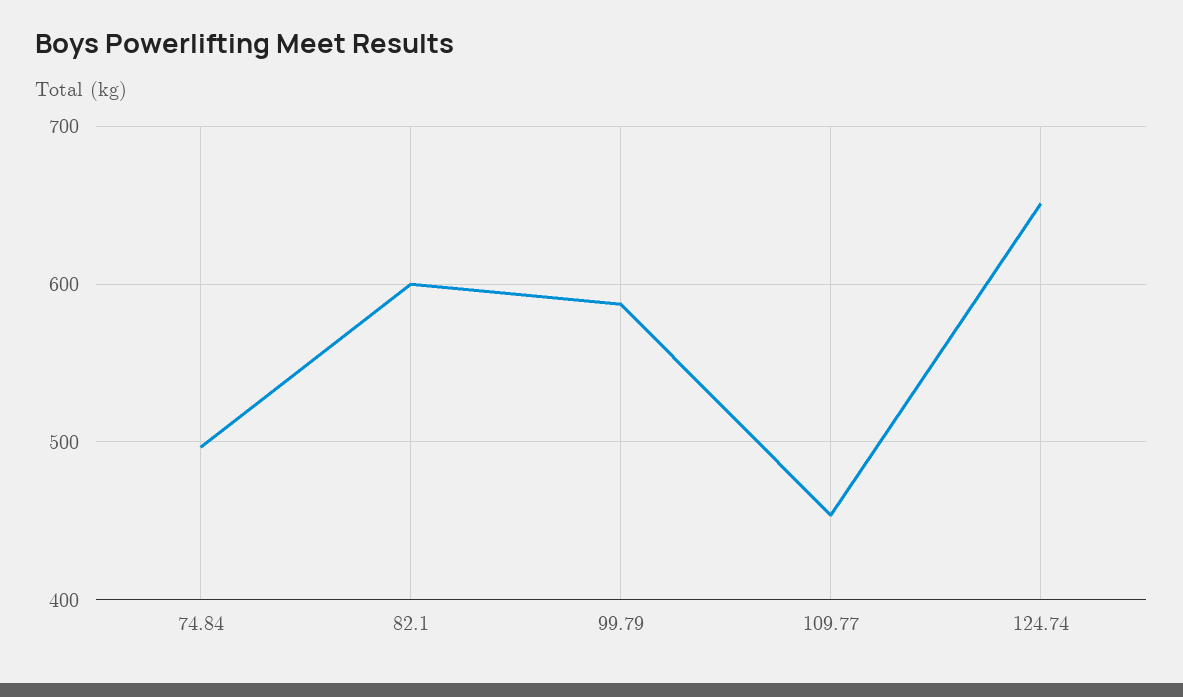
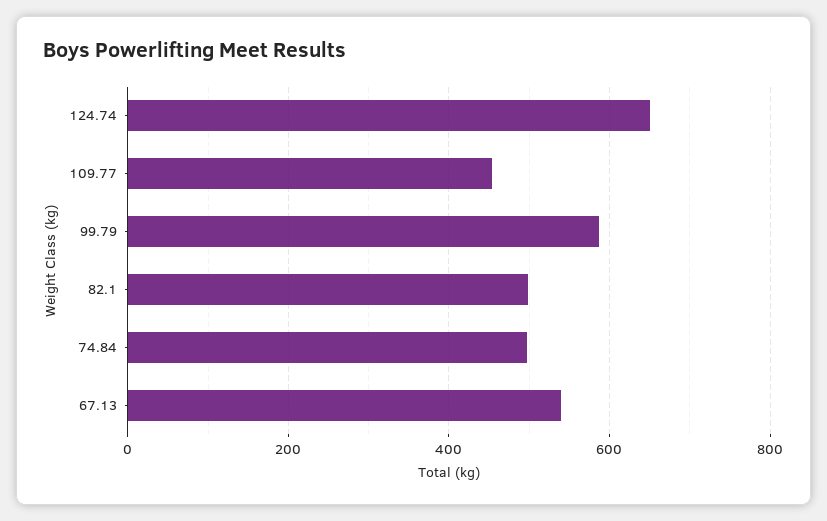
  {
    "74.84": 500,
-   "82.1": 600,
+   "82.1": 500,
    "99.79": 590,
    "109.77": 450,
-   "124.74": 650
+   "124.74": 650,
+   "67.13": 540
  }

